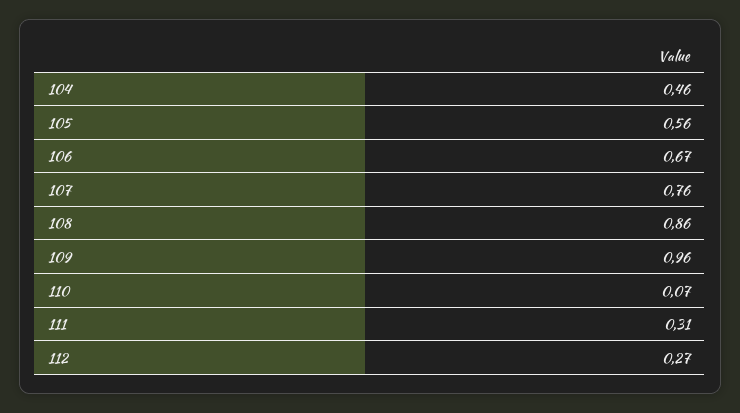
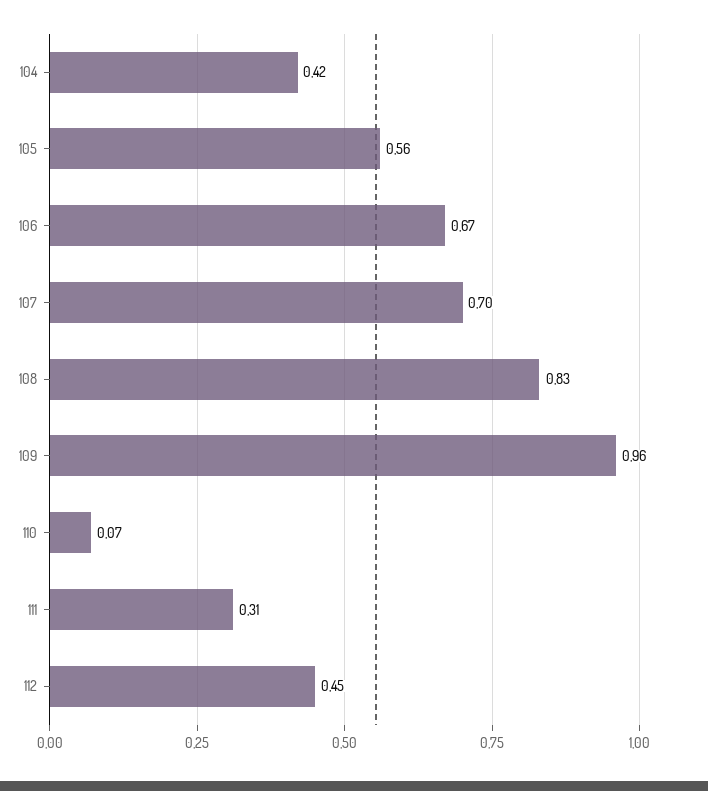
  {
-   "104": 0.46,
+   "104": 0.42,
    "105": 0.56,
    "106": 0.67,
-   "107": 0.76,
+   "107": 0.7,
-   "108": 0.86,
+   "108": 0.83,
    "109": 0.96,
    "110": 0.07,
    "111": 0.31,
-   "112": 0.27
+   "112": 0.45
  }

